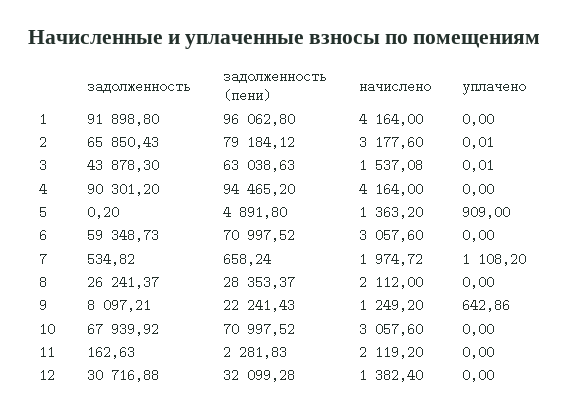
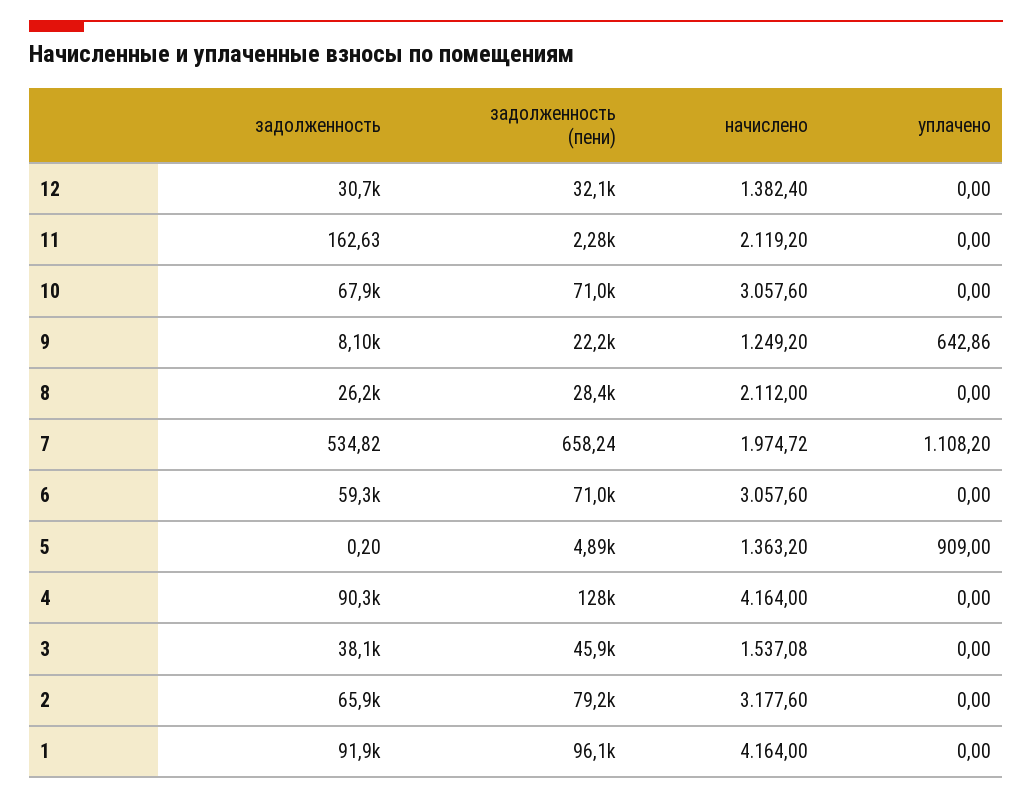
  {
    "задолженность": {
      "1": 91898.8,
      "2": 65850.43,
-     "3": 43878.3,
+     "3": 38100,
      "4": 90301.2,
      "5": 0.2,
      "6": 59348.73,
      "7": 534.82,
      "8": 26241.37,
      "9": 8097.21,
      "10": 67939.92,
      "11": 162.63,
      "12": 30716.88
    },
    "задолженность (пени)": {
      "1": 96062.8,
      "2": 79184.12,
-     "3": 63038.63,
+     "3": 45900,
-     "4": 94465.2,
+     "4": 128000,
      "5": 4891.8,
      "6": 70997.52,
      "7": 658.24,
      "8": 28353.37,
      "9": 22241.43,
      "10": 70997.52,
      "11": 2281.83,
      "12": 32099.28
    },
    "начислено": {
      "1": 4164,
      "2": 3177.6,
      "3": 1537.08,
      "4": 4164,
      "5": 1363.2,
      "6": 3057.6,
      "7": 1974.72,
      "8": 2112,
      "9": 1249.2,
      "10": 3057.6,
      "11": 2119.2,
      "12": 1382.4
    },
    "уплачено": {
      "1": 0,
-     "2": 0.01,
+     "2": 0,
-     "3": 0.01,
+     "3": 0,
      "4": 0,
      "5": 909,
      "6": 0,
      "7": 1108.2,
      "8": 0,
      "9": 642.86,
      "10": 0,
      "11": 0,
      "12": 0
    }
  }

